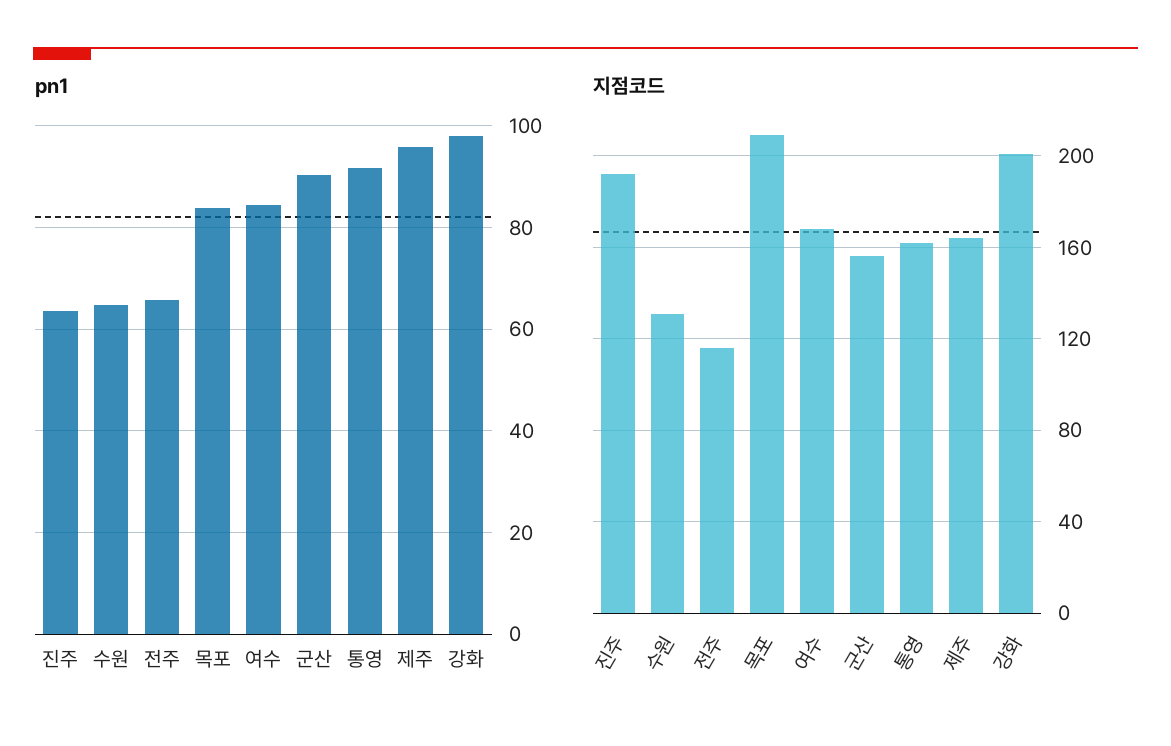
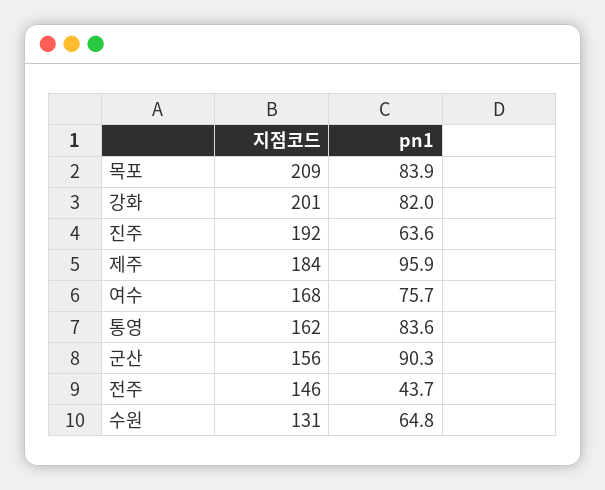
  {
    "pn1": {
      "진주": 63.6,
      "수원": 64.8,
-     "전주": 66,
+     "전주": 43.7,
      "목포": 83.9,
-     "여수": 84,
+     "여수": 75.7,
      "군산": 90.3,
-     "통영": 92,
+     "통영": 83.6,
      "제주": 95.9,
-     "강화": 98
+     "강화": 82
    },
    "지점코드": {
      "진주": 192,
      "수원": 131,
-     "전주": 115,
+     "전주": 146,
      "목포": 209,
      "여수": 168,
      "군산": 156,
      "통영": 162,
-     "제주": 165,
+     "제주": 184,
      "강화": 201
    }
  }

